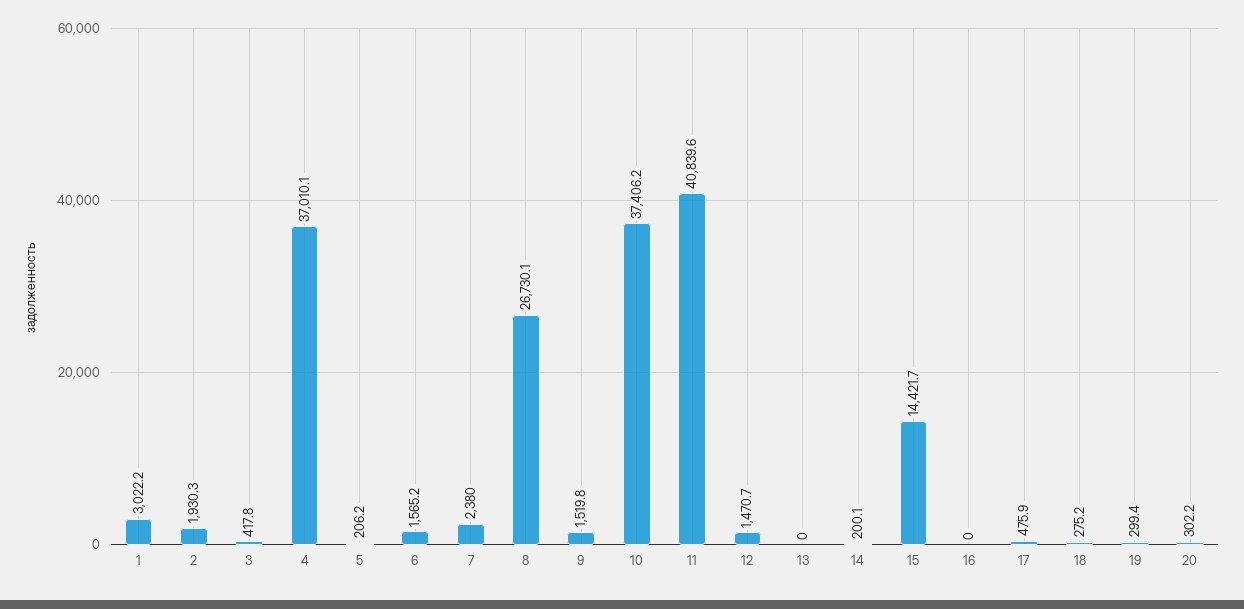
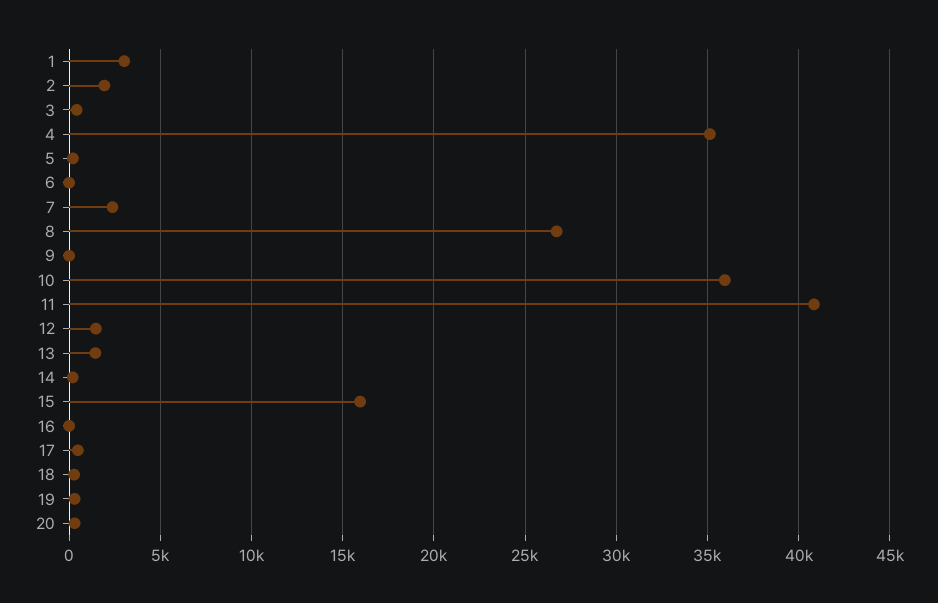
  {
    "1": 3022.2,
    "2": 1930.3,
    "3": 417.8,
-   "4": 37010.1,
+   "4": 35000,
    "5": 206.2,
-   "6": 1565.2,
+   "6": 0,
    "7": 2380,
    "8": 26730.1,
-   "9": 1519.8,
+   "9": 0,
-   "10": 37406.2,
+   "10": 36000,
    "11": 40839.6,
    "12": 1470.7,
-   "13": 0,
+   "13": 1500,
    "14": 200.1,
-   "15": 14421.7,
+   "15": 16000,
    "16": 0,
    "17": 475.9,
    "18": 275.2,
    "19": 299.4,
    "20": 302.2
  }

